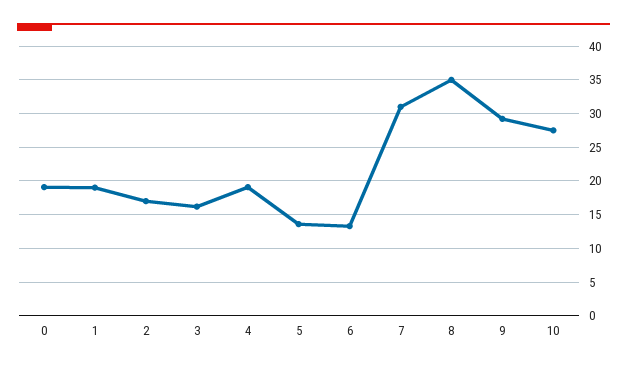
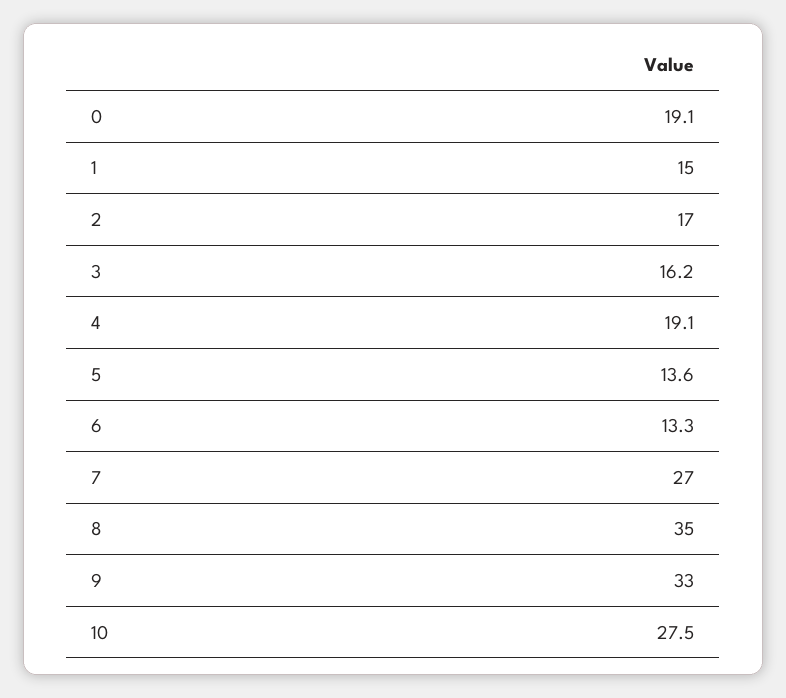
  {
    "0": 19.1,
-   "1": 19,
+   "1": 15,
    "2": 17,
    "3": 16.2,
    "4": 19.1,
    "5": 13.6,
    "6": 13.3,
-   "7": 31,
+   "7": 27,
    "8": 35,
-   "9": 29,
+   "9": 33,
    "10": 27.5
  }

